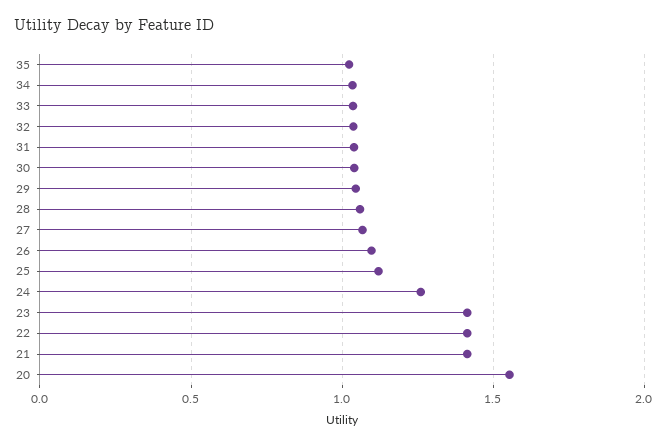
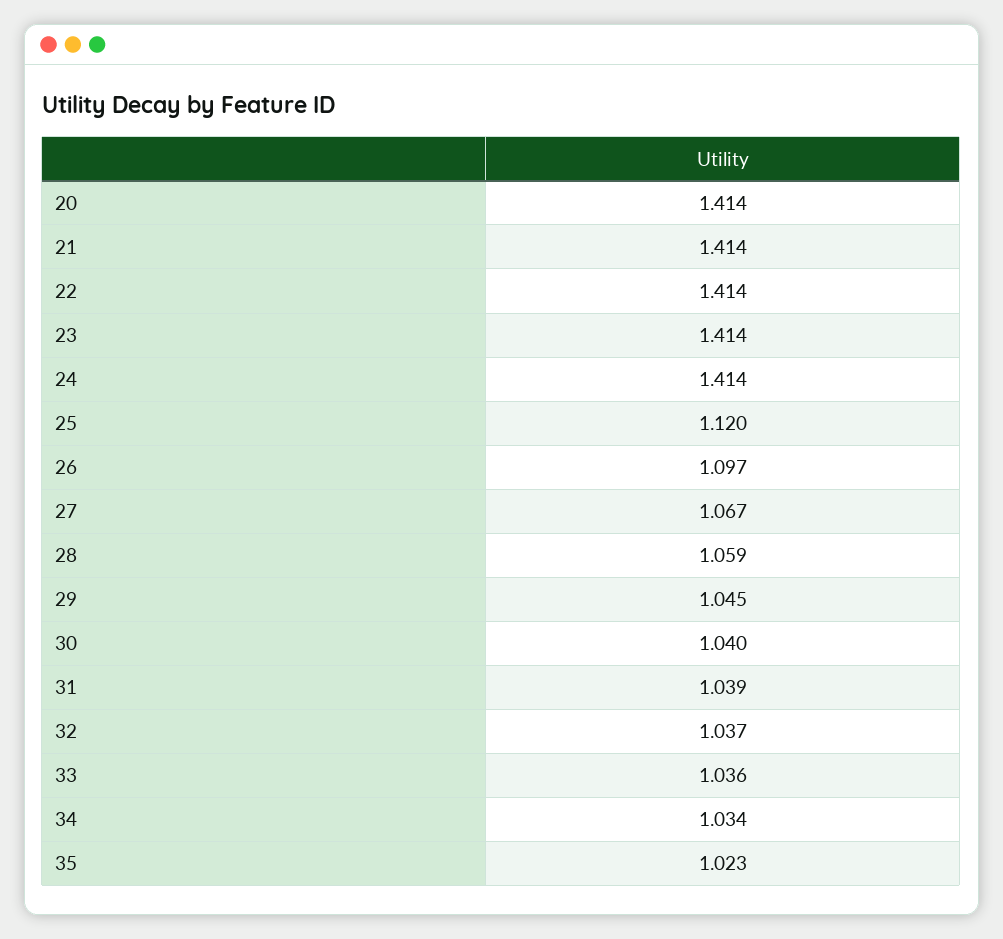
  {
    "35": 1.023,
    "34": 1.034,
    "33": 1.036,
    "32": 1.037,
    "31": 1.039,
    "30": 1.04,
    "29": 1.045,
    "28": 1.059,
    "27": 1.067,
    "26": 1.097,
    "25": 1.12,
-   "24": 1.25,
+   "24": 1.414,
    "23": 1.414,
    "22": 1.414,
    "21": 1.414,
-   "20": 1.55
+   "20": 1.414
  }

